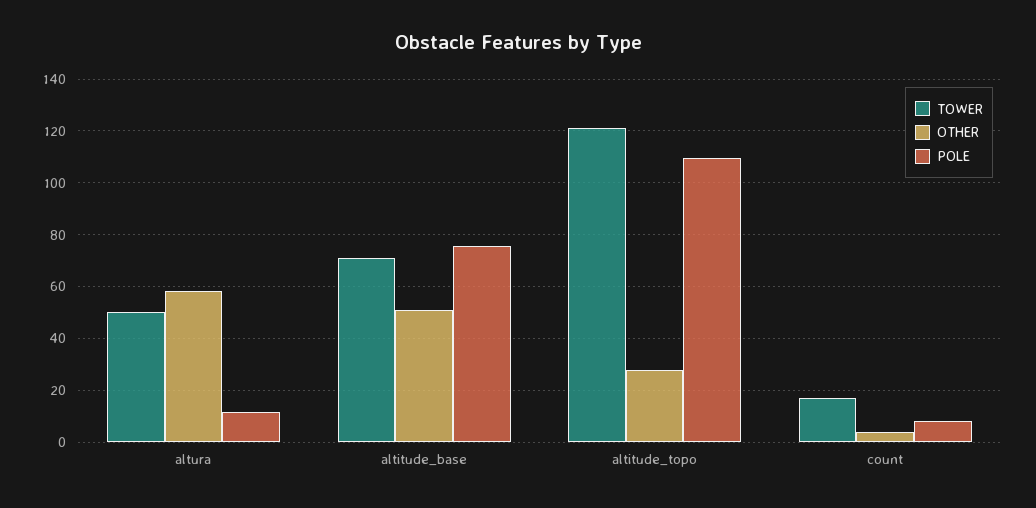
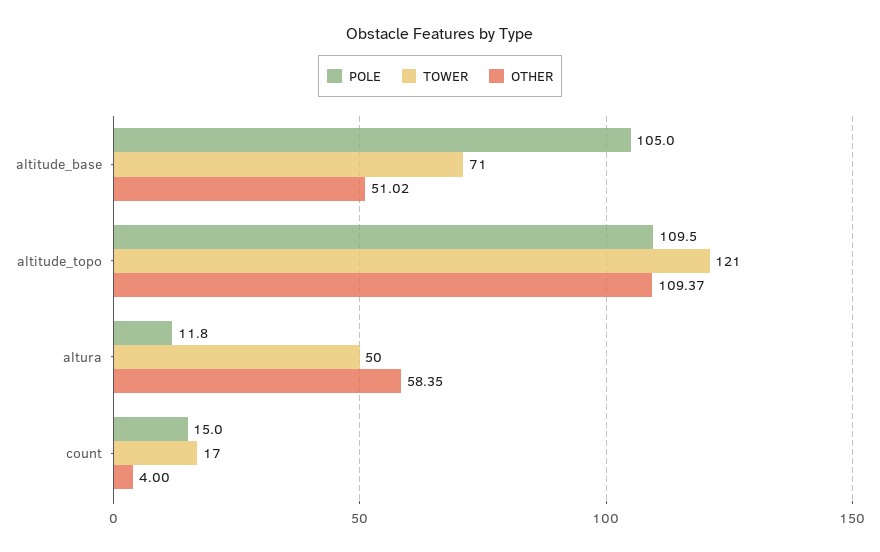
  {
    "TOWER": {
      "altura": 50,
      "altitude_base": 71,
      "altitude_topo": 121,
      "count": 17
    },
    "OTHER": {
      "altura": 58.35,
      "altitude_base": 51.02,
-     "altitude_topo": 27.5,
+     "altitude_topo": 109.37,
      "count": 4
    },
    "POLE": {
      "altura": 11.8,
-     "altitude_base": 75,
+     "altitude_base": 105,
      "altitude_topo": 109.5,
-     "count": 7.5
+     "count": 15
    }
  }

